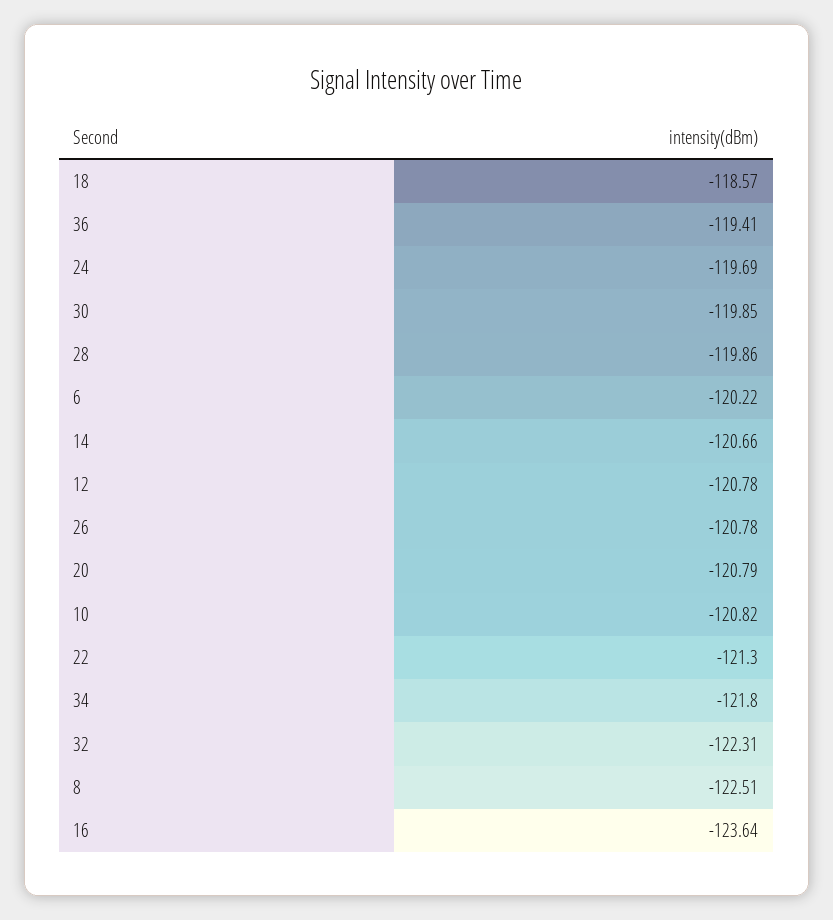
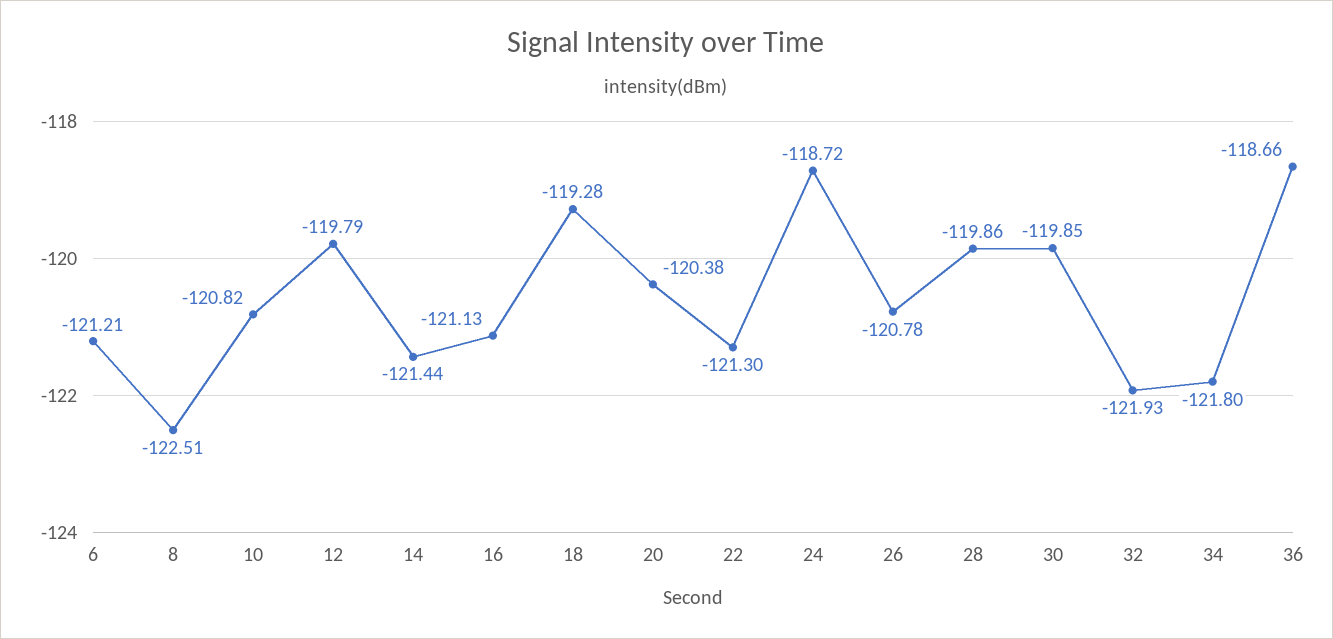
  {
-   "18": -118.57,
+   "18": -119.28,
-   "36": -119.41,
+   "36": -118.66,
-   "24": -119.69,
+   "24": -118.72,
    "30": -119.85,
    "28": -119.86,
-   "6": -120.22,
+   "6": -121.21,
-   "14": -120.66,
+   "14": -121.44,
-   "12": -120.78,
+   "12": -119.79,
    "26": -120.78,
-   "20": -120.79,
+   "20": -120.38,
    "10": -120.82,
    "22": -121.3,
    "34": -121.8,
-   "32": -122.31,
+   "32": -121.93,
    "8": -122.51,
-   "16": -123.64
+   "16": -121.13
  }

